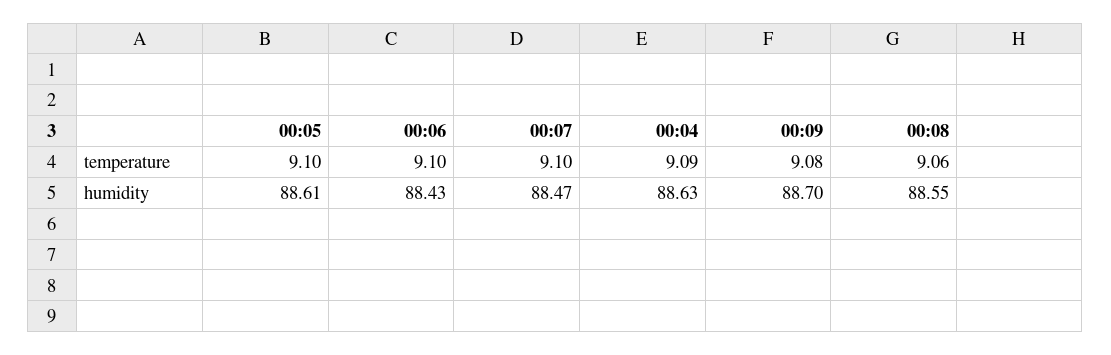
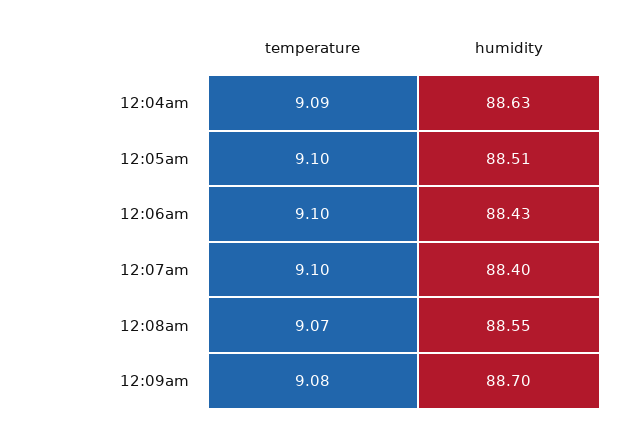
  {
    "00:05": {
      "temperature": 9.1,
-     "humidity": 88.61
+     "humidity": 88.51
    },
    "00:06": {
      "temperature": 9.1,
      "humidity": 88.43
    },
    "00:07": {
      "temperature": 9.1,
-     "humidity": 88.47
+     "humidity": 88.4
    },
    "00:04": {
      "temperature": 9.09,
      "humidity": 88.63
    },
    "00:09": {
      "temperature": 9.08,
      "humidity": 88.7
    },
    "00:08": {
-     "temperature": 9.06,
+     "temperature": 9.07,
      "humidity": 88.55
    }
  }

